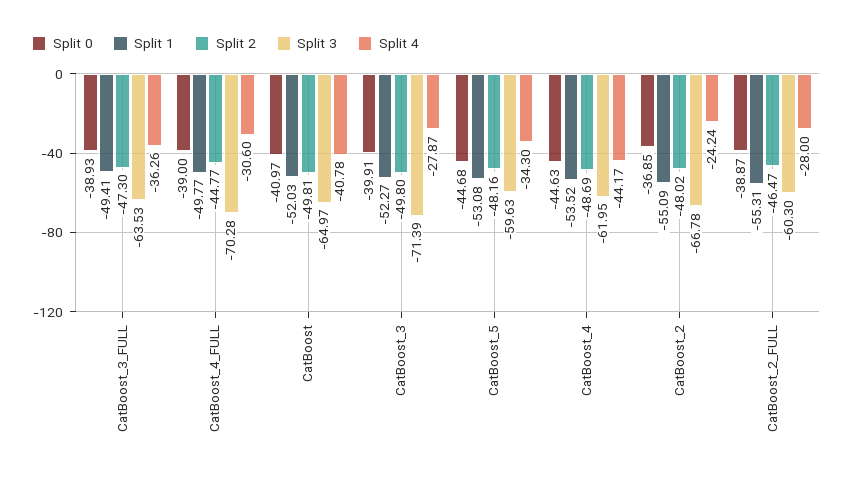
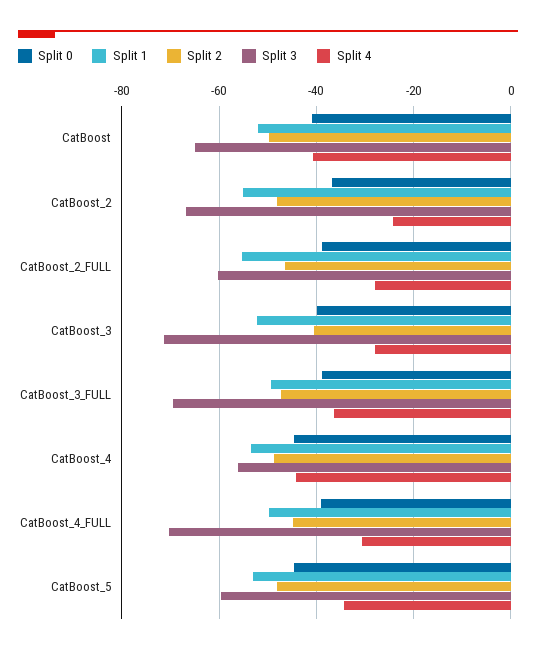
  {
    "Split 0": {
      "CatBoost_3_FULL": -38.93,
      "CatBoost_4_FULL": -39,
      "CatBoost": -40.97,
      "CatBoost_3": -39.91,
      "CatBoost_5": -44.68,
      "CatBoost_4": -44.63,
      "CatBoost_2": -36.85,
      "CatBoost_2_FULL": -38.87
    },
    "Split 1": {
      "CatBoost_3_FULL": -49.41,
      "CatBoost_4_FULL": -49.77,
      "CatBoost": -52.03,
      "CatBoost_3": -52.27,
      "CatBoost_5": -53.08,
      "CatBoost_4": -53.52,
      "CatBoost_2": -55.09,
      "CatBoost_2_FULL": -55.31
    },
    "Split 2": {
      "CatBoost_3_FULL": -47.3,
      "CatBoost_4_FULL": -44.77,
      "CatBoost": -49.81,
-     "CatBoost_3": -49.8,
+     "CatBoost_3": -40,
      "CatBoost_5": -48.16,
      "CatBoost_4": -48.69,
      "CatBoost_2": -48.02,
      "CatBoost_2_FULL": -46.47
    },
    "Split 3": {
-     "CatBoost_3_FULL": -63.53,
+     "CatBoost_3_FULL": -70,
      "CatBoost_4_FULL": -70.28,
      "CatBoost": -64.97,
      "CatBoost_3": -71.39,
      "CatBoost_5": -59.63,
-     "CatBoost_4": -61.95,
+     "CatBoost_4": -56,
      "CatBoost_2": -66.78,
      "CatBoost_2_FULL": -60.3
    },
    "Split 4": {
      "CatBoost_3_FULL": -36.26,
      "CatBoost_4_FULL": -30.6,
      "CatBoost": -40.78,
      "CatBoost_3": -27.87,
      "CatBoost_5": -34.3,
      "CatBoost_4": -44.17,
      "CatBoost_2": -24.24,
      "CatBoost_2_FULL": -28
    }
  }

